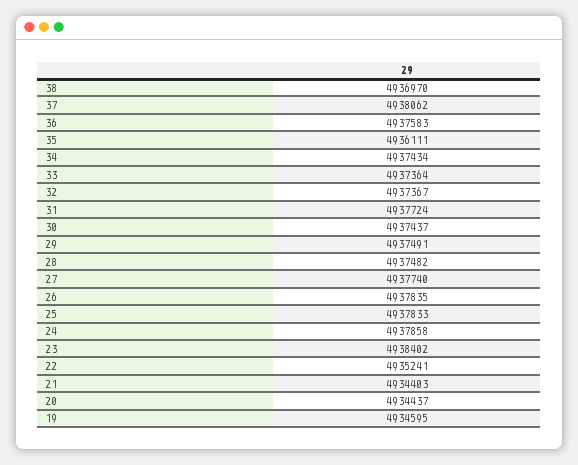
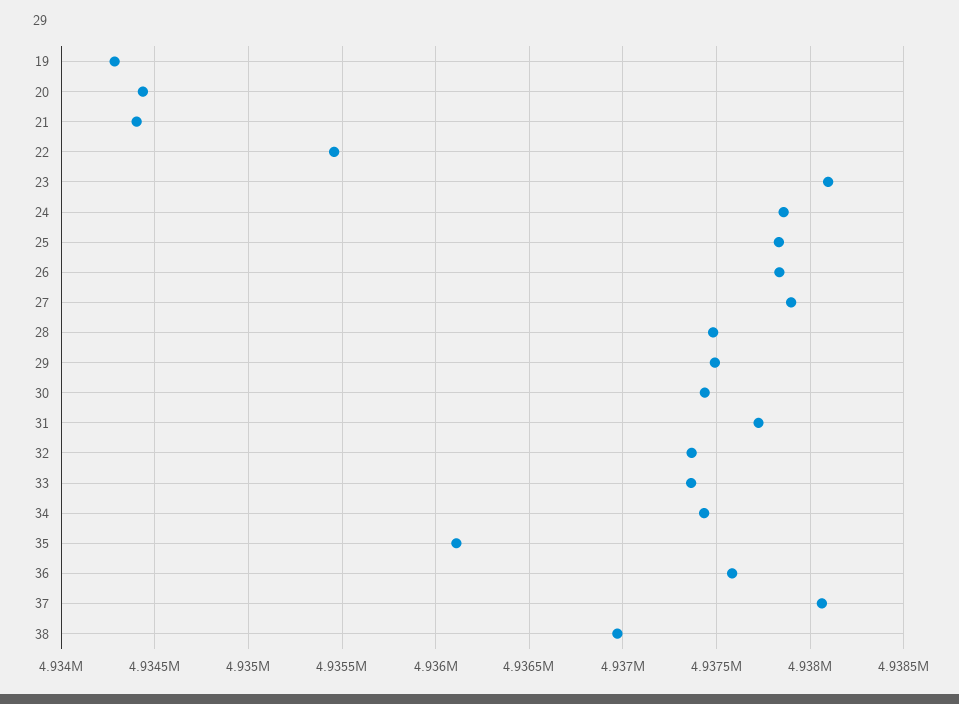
  {
    "38": 4936970,
    "37": 4938062,
    "36": 4937583,
    "35": 4936111,
    "34": 4937434,
    "33": 4937364,
    "32": 4937367,
    "31": 4937724,
    "30": 4937437,
    "29": 4937491,
    "28": 4937482,
-   "27": 4937740,
+   "27": 4937900,
    "26": 4937835,
    "25": 4937833,
    "24": 4937858,
-   "23": 4938402,
+   "23": 4938100,
-   "22": 4935241,
+   "22": 4935450,
    "21": 4934403,
    "20": 4934437,
-   "19": 4934595
+   "19": 4934300
  }

